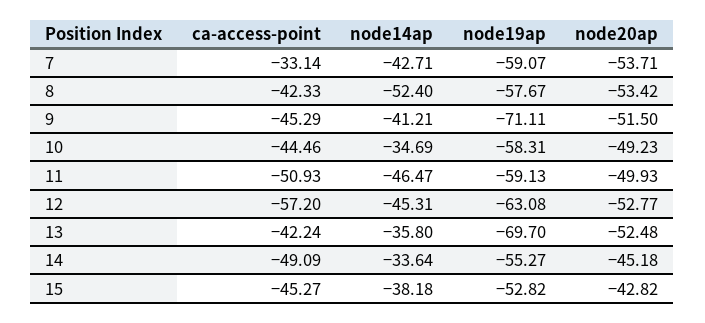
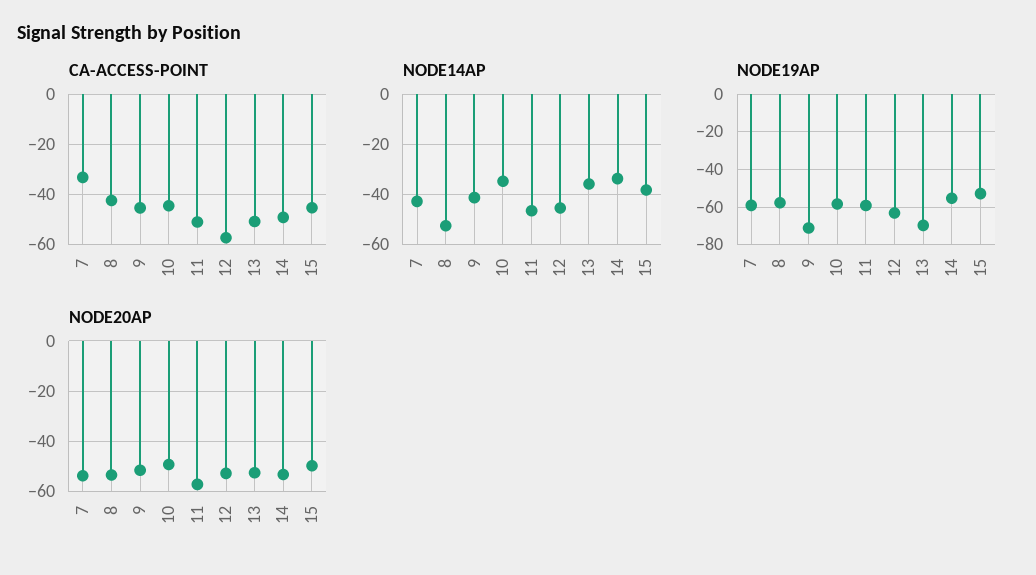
  {
    "ca-access-point": {
      "7": -33.14,
      "8": -42.33,
      "9": -45.29,
      "10": -44.46,
      "11": -50.93,
      "12": -57.2,
-     "13": -42.24,
+     "13": -50,
      "14": -49.09,
      "15": -45.27
    },
    "node14ap": {
      "7": -42.71,
      "8": -52.4,
      "9": -41.21,
      "10": -34.69,
      "11": -46.47,
      "12": -45.31,
      "13": -35.8,
      "14": -33.64,
      "15": -38.18
    },
    "node19ap": {
      "7": -59.07,
      "8": -57.67,
      "9": -71.11,
      "10": -58.31,
      "11": -59.13,
      "12": -63.08,
      "13": -69.7,
      "14": -55.27,
      "15": -52.82
    },
    "node20ap": {
      "7": -53.71,
      "8": -53.42,
      "9": -51.5,
      "10": -49.23,
-     "11": -49.93,
+     "11": -57.5,
      "12": -52.77,
      "13": -52.48,
-     "14": -45.18,
+     "14": -52.5,
-     "15": -42.82
+     "15": -50
    }
  }

